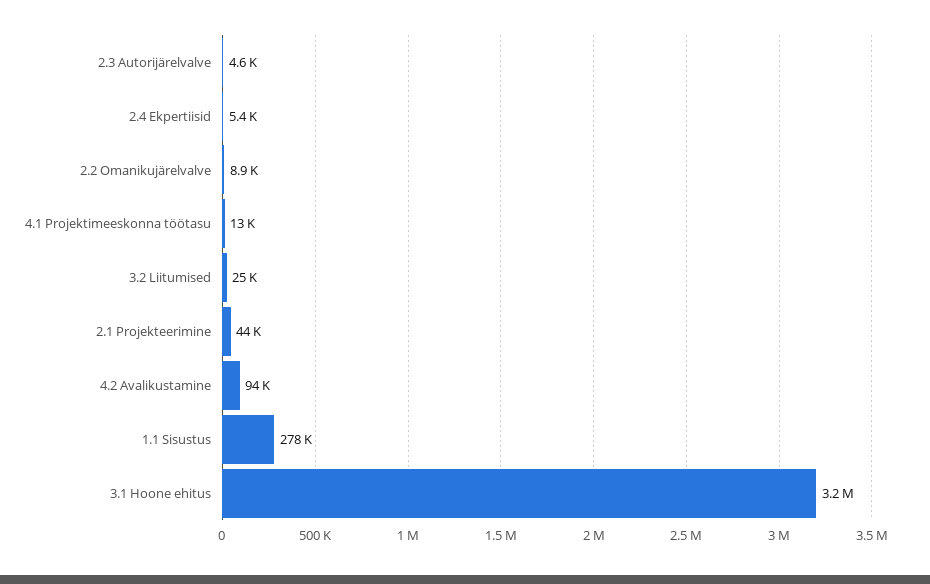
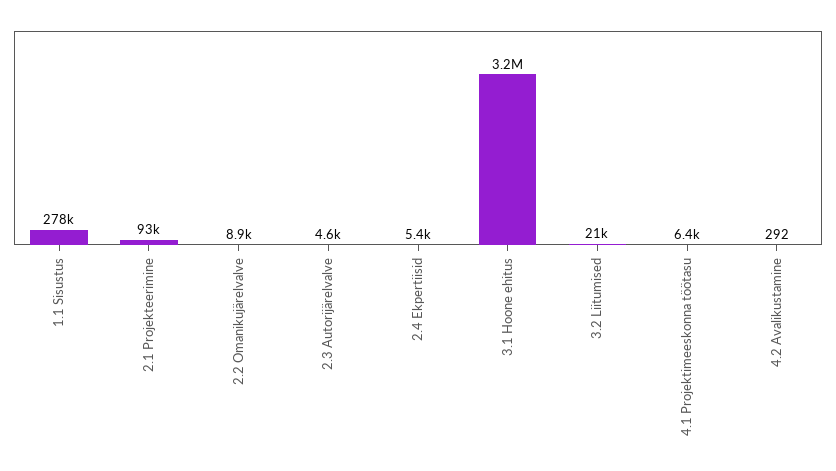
  {
    "2.3 Autorijärelvalve": 4600,
    "2.4 Ekpertiisid": 5400,
    "2.2 Omanikujärelvalve": 8900,
-   "4.1 Projektimeeskonna töötasu": 13000,
+   "4.1 Projektimeeskonna töötasu": 6400,
-   "3.2 Liitumised": 25000,
+   "3.2 Liitumised": 21000,
-   "2.1 Projekteerimine": 44000,
+   "2.1 Projekteerimine": 93000,
-   "4.2 Avalikustamine": 94000,
+   "4.2 Avalikustamine": 292,
    "1.1 Sisustus": 278000,
    "3.1 Hoone ehitus": 3200000
  }

